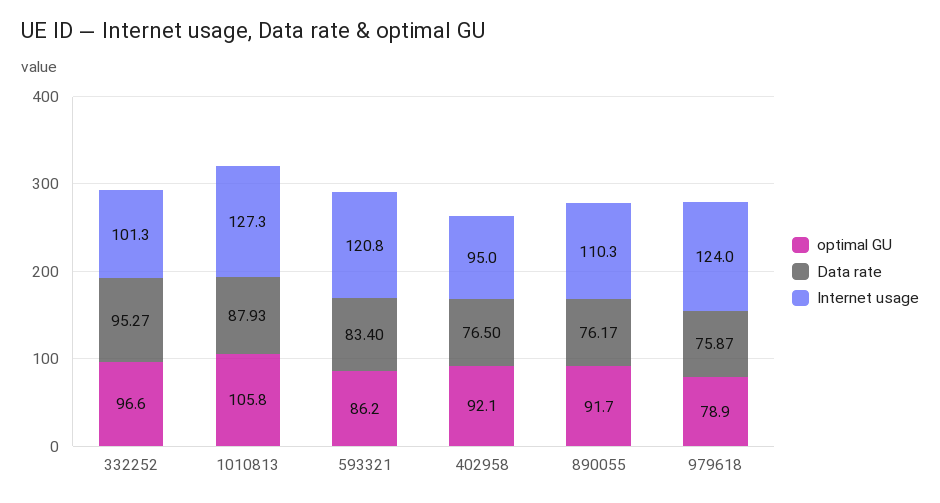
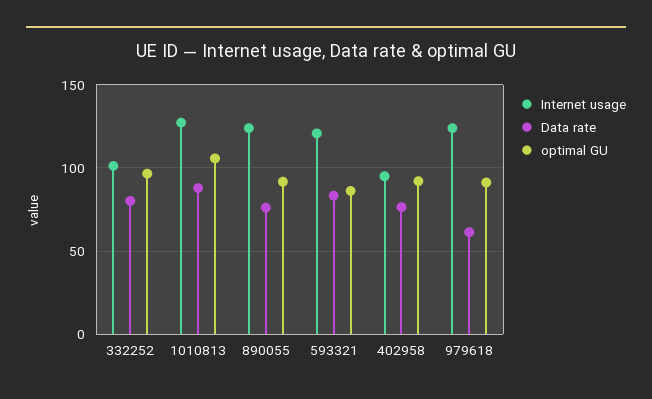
  {
    "optimal GU": {
      "332252": 96.6,
      "1010813": 105.8,
      "593321": 86.2,
      "402958": 92.1,
      "890055": 91.7,
-     "979618": 78.9
+     "979618": 90
    },
    "Data rate": {
-     "332252": 95.27,
+     "332252": 80,
      "1010813": 87.93,
      "593321": 83.4,
      "402958": 76.5,
      "890055": 76.17,
-     "979618": 75.87
+     "979618": 60
    },
    "Internet usage": {
      "332252": 101.3,
      "1010813": 127.3,
      "593321": 120.8,
      "402958": 95,
-     "890055": 110.3,
+     "890055": 125,
      "979618": 124
    }
  }

